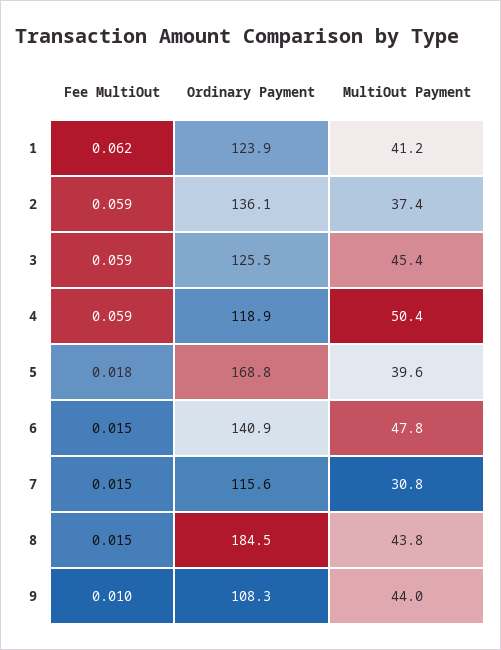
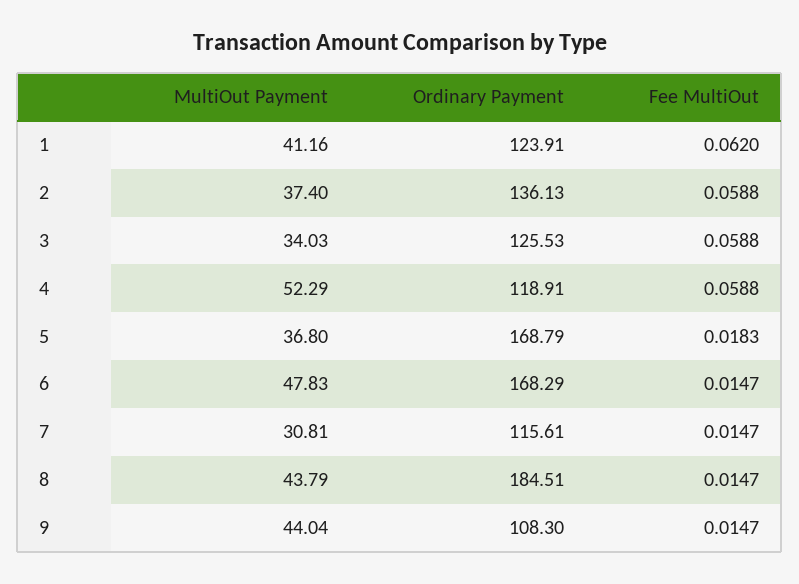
  {
    "Fee MultiOut": {
      "1": 0.062,
      "2": 0.0588,
      "3": 0.0588,
      "4": 0.0588,
      "5": 0.0183,
      "6": 0.0147,
      "7": 0.0147,
      "8": 0.0147,
-     "9": 0.01
+     "9": 0.0147
    },
    "Ordinary Payment": {
      "1": 123.91,
      "2": 136.13,
      "3": 125.53,
      "4": 118.91,
      "5": 168.79,
-     "6": 140.9,
+     "6": 168.29,
      "7": 115.61,
      "8": 184.51,
      "9": 108.3
    },
    "MultiOut Payment": {
      "1": 41.16,
      "2": 37.4,
-     "3": 45.4,
+     "3": 34.03,
-     "4": 50.4,
+     "4": 52.29,
-     "5": 39.6,
+     "5": 36.8,
      "6": 47.83,
      "7": 30.81,
      "8": 43.79,
      "9": 44.04
    }
  }

